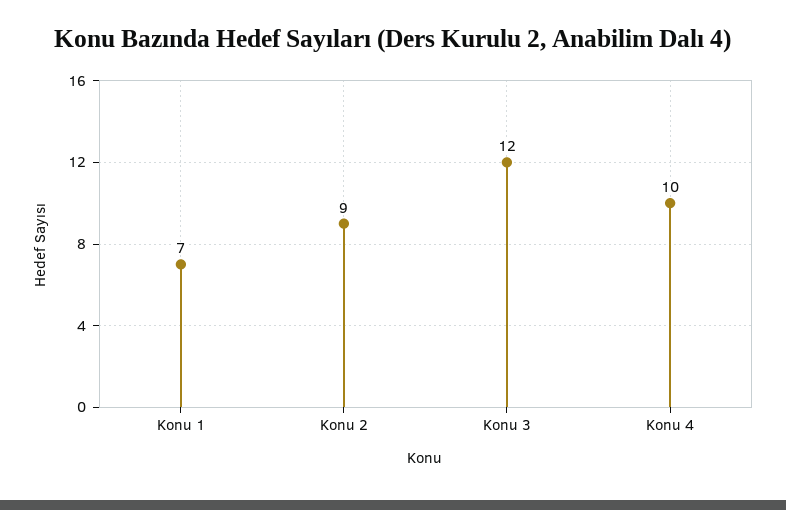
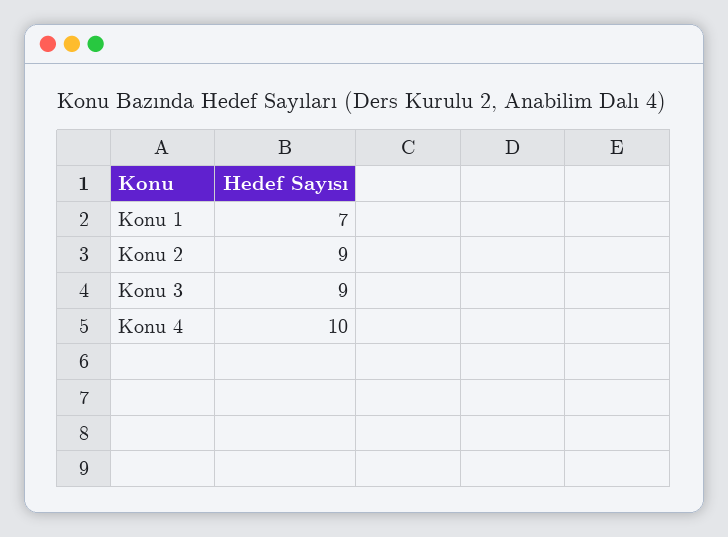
  {
    "Konu 1": 7,
    "Konu 2": 9,
-   "Konu 3": 12,
+   "Konu 3": 9,
    "Konu 4": 10
  }

